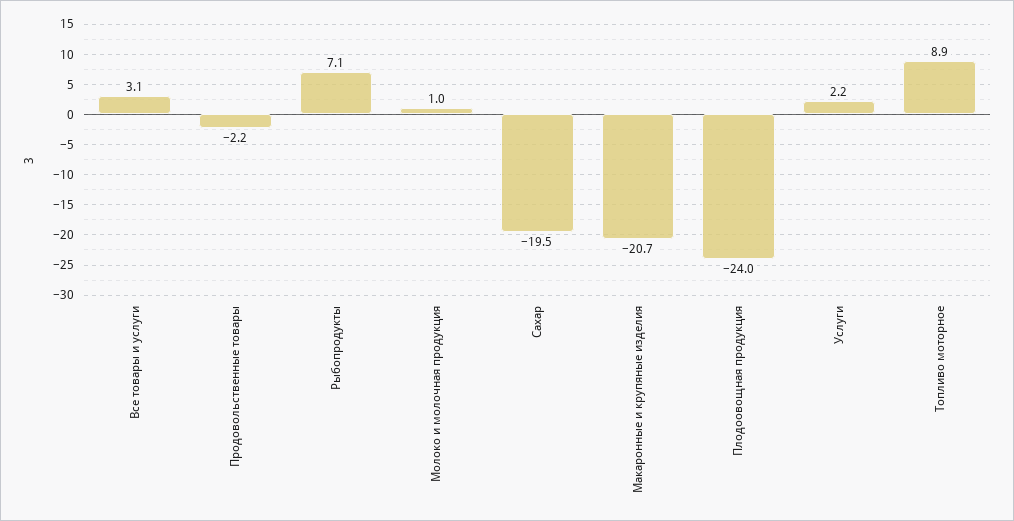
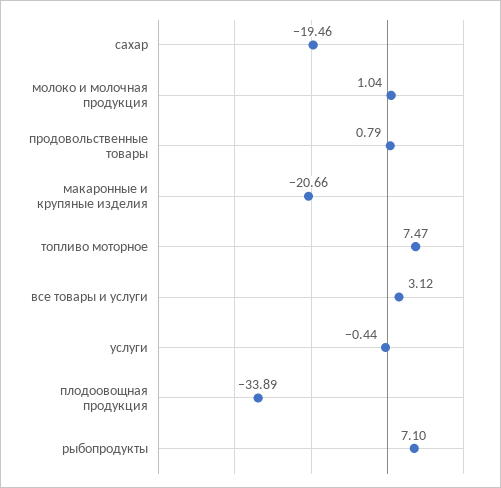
  {
    "Все товары и услуги": 3.12,
-   "Продовольственные товары": -2.2,
+   "Продовольственные товары": 0.79,
    "Рыбопродукты": 7.1,
    "Молоко и молочная продукция": 1.04,
    "Сахар": -19.46,
    "Макаронные и крупяные изделия": -20.66,
-   "Плодоовощная продукция": -24,
+   "Плодоовощная продукция": -33.89,
-   "Услуги": 2.2,
+   "Услуги": -0.44,
-   "Топливо моторное": 8.9
+   "Топливо моторное": 7.47
  }

